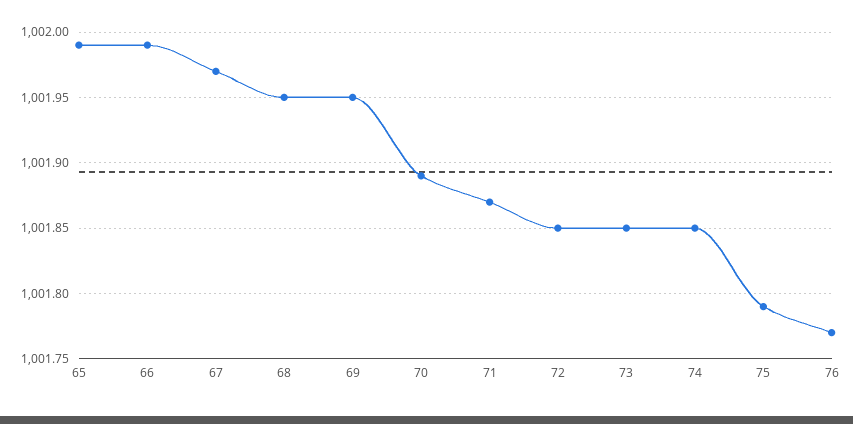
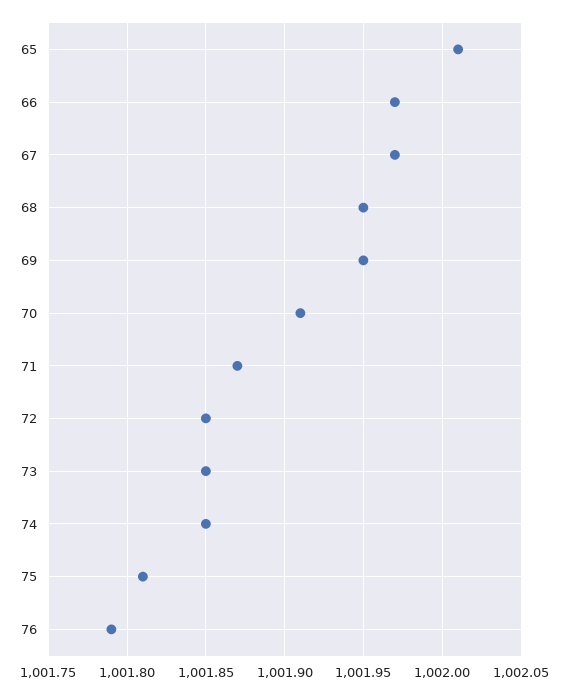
  {
-   "65": 1001.99,
+   "65": 1002.01,
-   "66": 1001.99,
+   "66": 1001.97,
    "67": 1001.97,
    "68": 1001.95,
    "69": 1001.95,
-   "70": 1001.89,
+   "70": 1001.91,
    "71": 1001.87,
    "72": 1001.85,
    "73": 1001.85,
    "74": 1001.85,
-   "75": 1001.79,
+   "75": 1001.81,
-   "76": 1001.77
+   "76": 1001.79
  }

